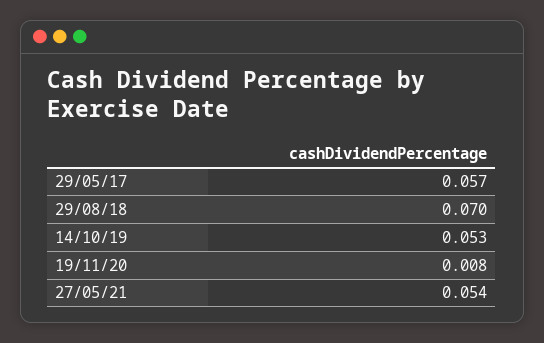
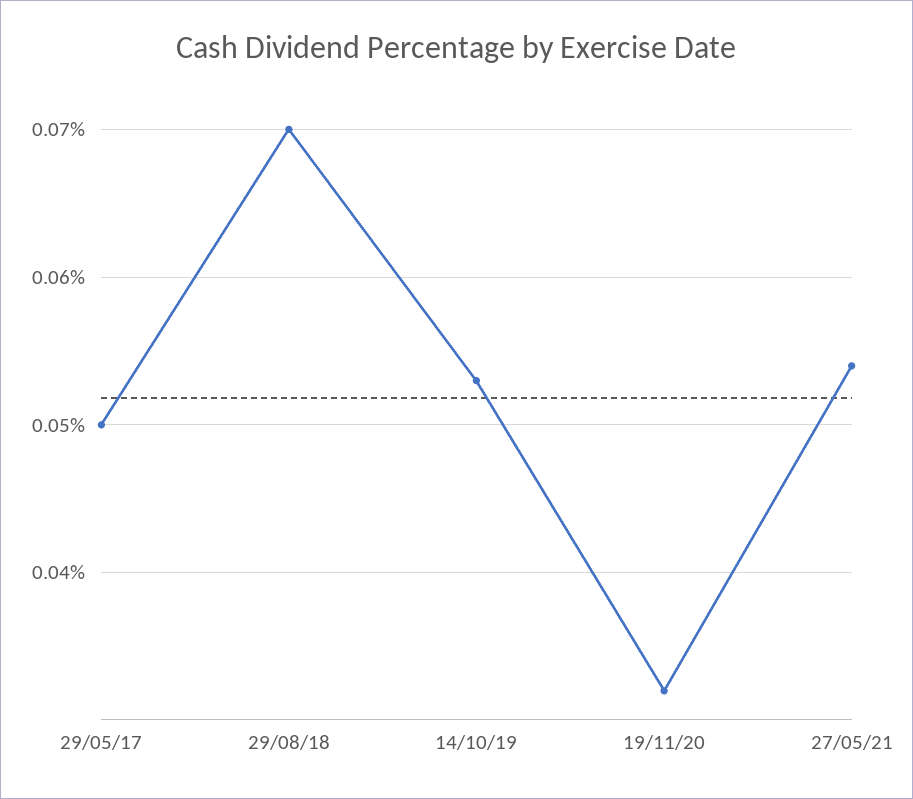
  {
-   "29/05/17": 0.057,
+   "29/05/17": 0.05,
    "29/08/18": 0.07,
    "14/10/19": 0.053,
-   "19/11/20": 0.008,
+   "19/11/20": 0.032,
    "27/05/21": 0.054
  }

